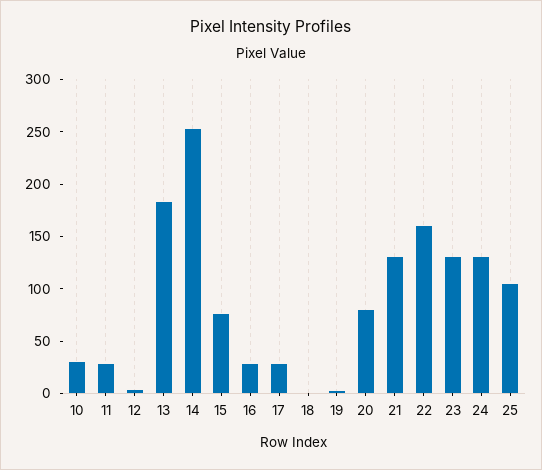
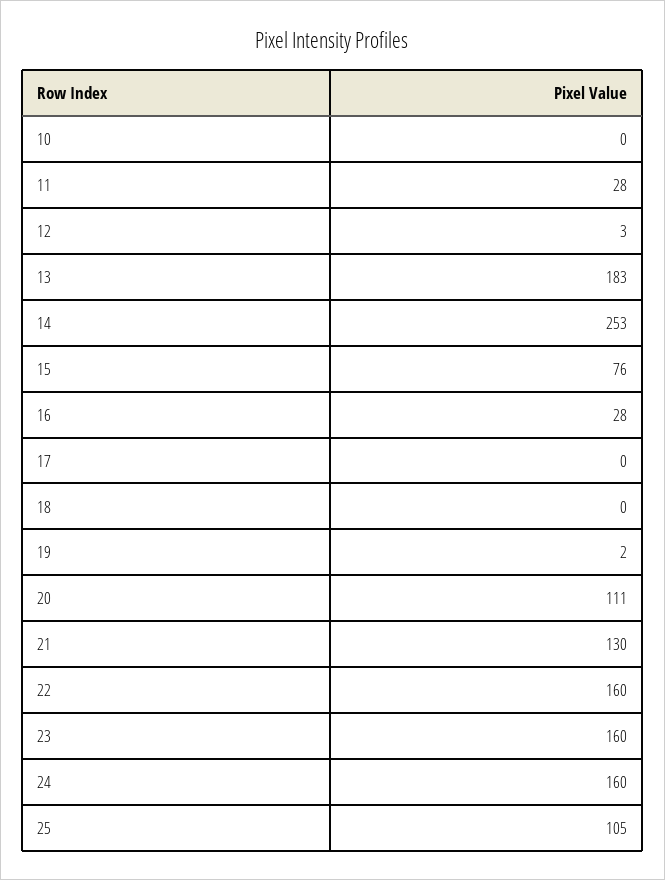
  {
-   "10": 30,
+   "10": 0,
    "11": 28,
    "12": 3,
    "13": 183,
    "14": 253,
    "15": 76,
    "16": 28,
-   "17": 30,
+   "17": 0,
    "18": 0,
    "19": 2,
-   "20": 80,
+   "20": 111,
    "21": 130,
    "22": 160,
-   "23": 130,
+   "23": 160,
-   "24": 130,
+   "24": 160,
    "25": 105
  }

